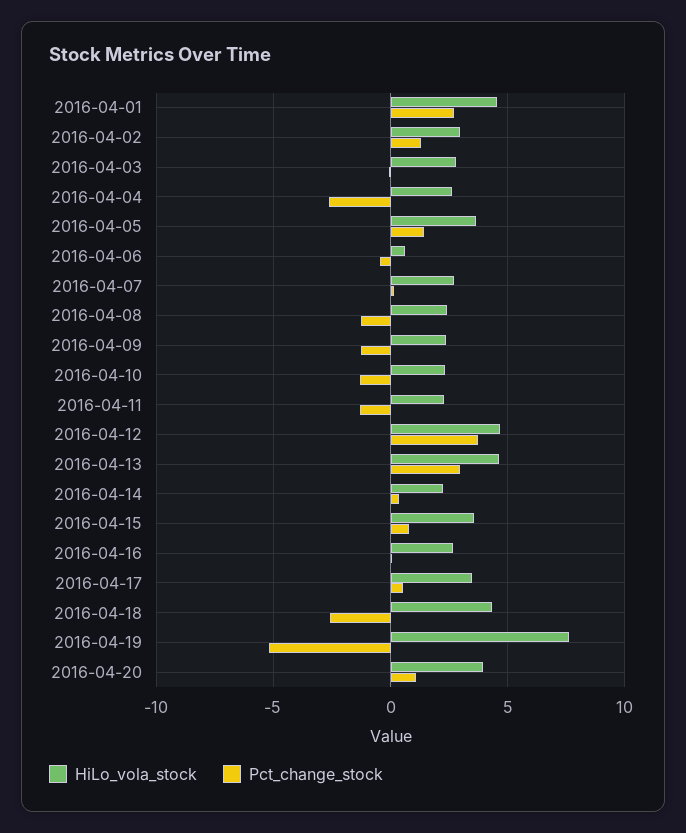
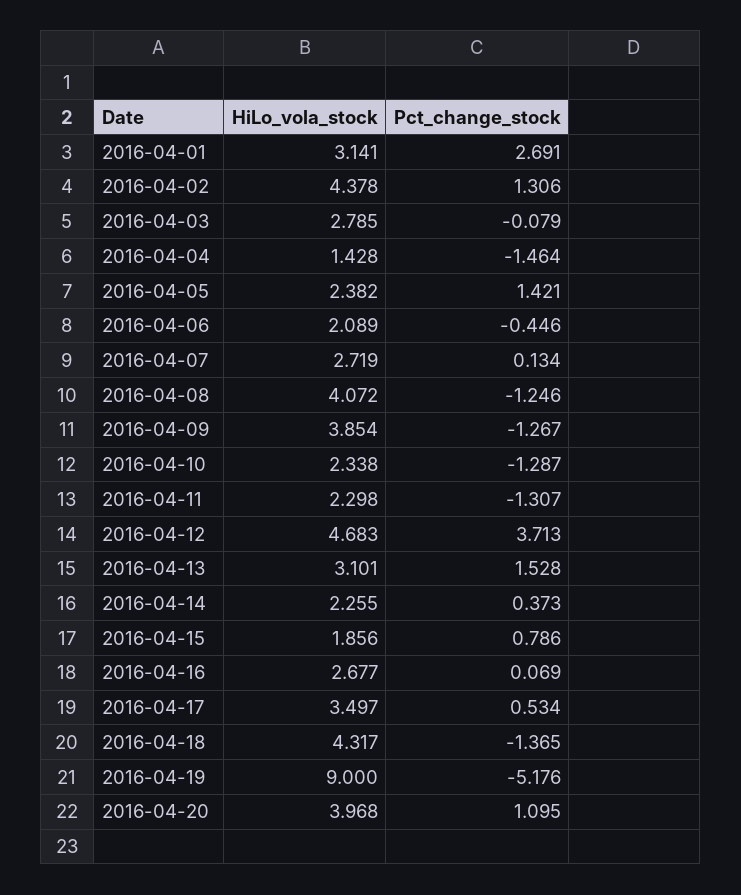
  {
    "HiLo_vola_stock": {
-     "2016-04-01": 4.5,
+     "2016-04-01": 3.141,
-     "2016-04-02": 3,
+     "2016-04-02": 4.378,
      "2016-04-03": 2.785,
-     "2016-04-04": 2.5,
+     "2016-04-04": 1.428,
-     "2016-04-05": 3.5,
+     "2016-04-05": 2.382,
-     "2016-04-06": 0.5,
+     "2016-04-06": 2.089,
      "2016-04-07": 2.719,
-     "2016-04-08": 2.5,
+     "2016-04-08": 4.072,
-     "2016-04-09": 2.5,
+     "2016-04-09": 3.854,
      "2016-04-10": 2.338,
      "2016-04-11": 2.298,
      "2016-04-12": 4.683,
-     "2016-04-13": 4.5,
+     "2016-04-13": 3.101,
      "2016-04-14": 2.255,
-     "2016-04-15": 3.5,
+     "2016-04-15": 1.856,
      "2016-04-16": 2.677,
      "2016-04-17": 3.497,
      "2016-04-18": 4.317,
-     "2016-04-19": 7.5,
+     "2016-04-19": 9,
      "2016-04-20": 3.968
    },
    "Pct_change_stock": {
      "2016-04-01": 2.691,
      "2016-04-02": 1.306,
      "2016-04-03": -0.079,
-     "2016-04-04": -2.5,
+     "2016-04-04": -1.464,
      "2016-04-05": 1.421,
      "2016-04-06": -0.446,
      "2016-04-07": 0.134,
      "2016-04-08": -1.246,
      "2016-04-09": -1.267,
      "2016-04-10": -1.287,
      "2016-04-11": -1.307,
      "2016-04-12": 3.713,
-     "2016-04-13": 3,
+     "2016-04-13": 1.528,
      "2016-04-14": 0.373,
      "2016-04-15": 0.786,
      "2016-04-16": 0.069,
      "2016-04-17": 0.534,
-     "2016-04-18": -2.5,
+     "2016-04-18": -1.365,
      "2016-04-19": -5.176,
      "2016-04-20": 1.095
    }
  }

